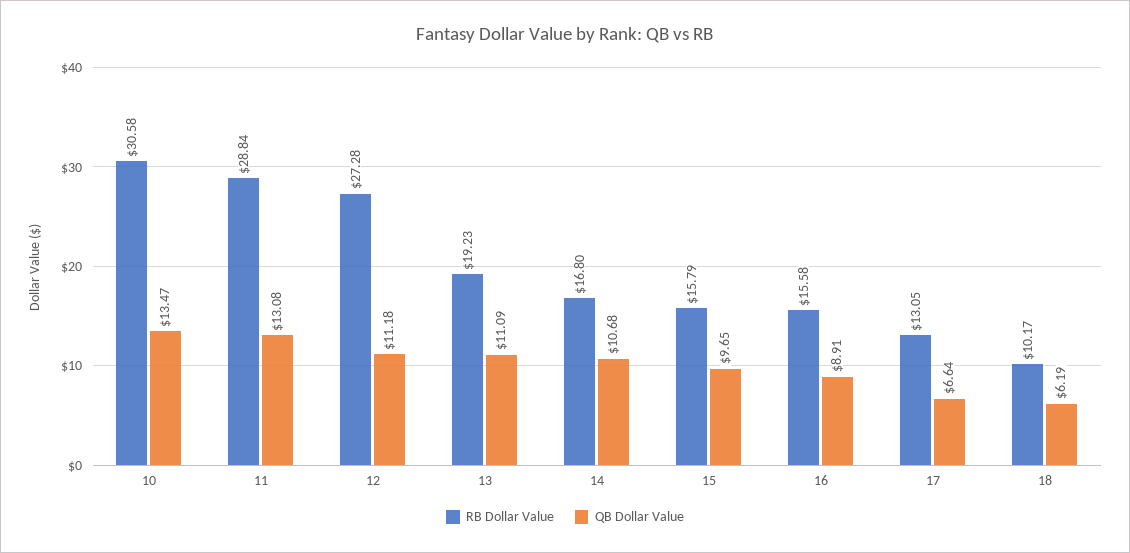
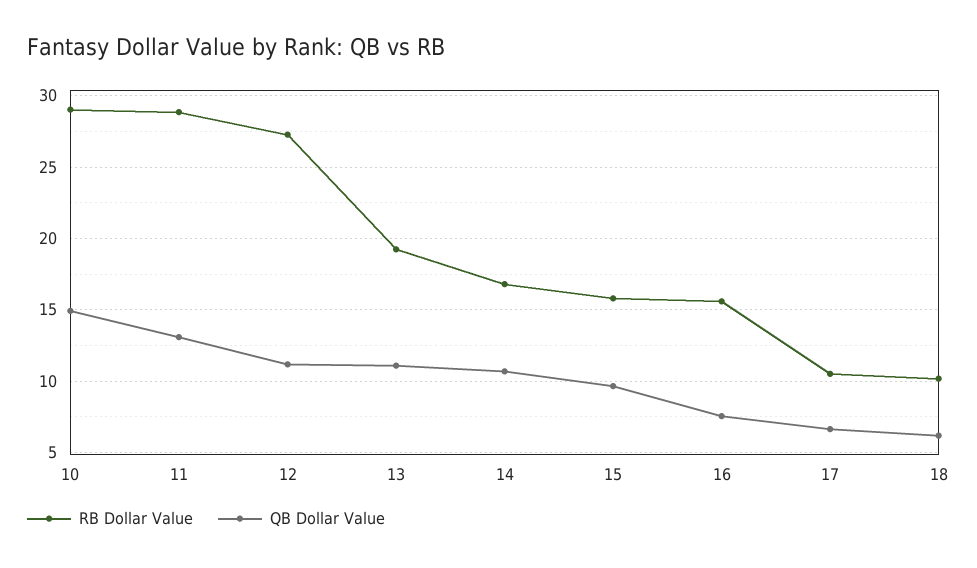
  {
    "RB Dollar Value": {
-     "10": 30.58,
+     "10": 29,
      "11": 28.84,
      "12": 27.28,
      "13": 19.23,
      "14": 16.8,
      "15": 15.79,
      "16": 15.58,
-     "17": 13.05,
+     "17": 10.5,
      "18": 10.17
    },
    "QB Dollar Value": {
-     "10": 13.47,
+     "10": 15,
      "11": 13.08,
      "12": 11.18,
      "13": 11.09,
      "14": 10.68,
      "15": 9.65,
-     "16": 8.91,
+     "16": 7.5,
      "17": 6.64,
      "18": 6.19
    }
  }

